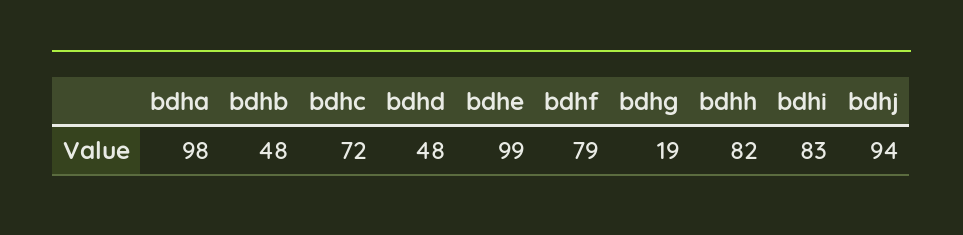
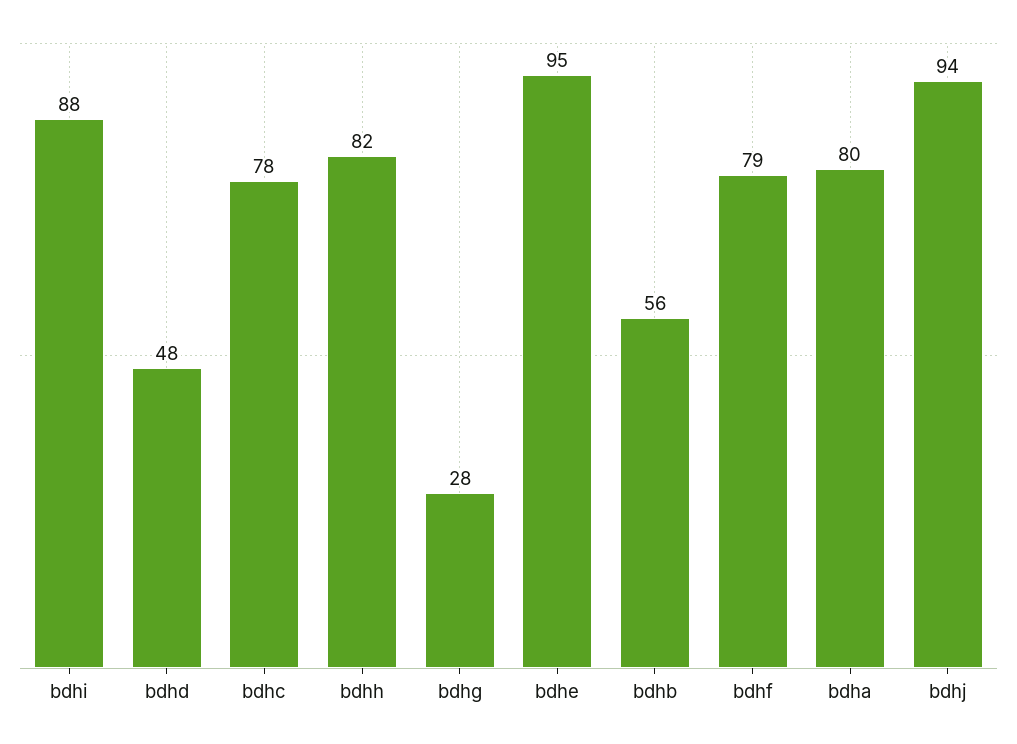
  {
-   "bdha": 98,
+   "bdha": 80,
-   "bdhb": 48,
+   "bdhb": 56,
-   "bdhc": 72,
+   "bdhc": 78,
    "bdhd": 48,
-   "bdhe": 99,
+   "bdhe": 95,
    "bdhf": 79,
-   "bdhg": 19,
+   "bdhg": 28,
    "bdhh": 82,
-   "bdhi": 83,
+   "bdhi": 88,
    "bdhj": 94
  }

